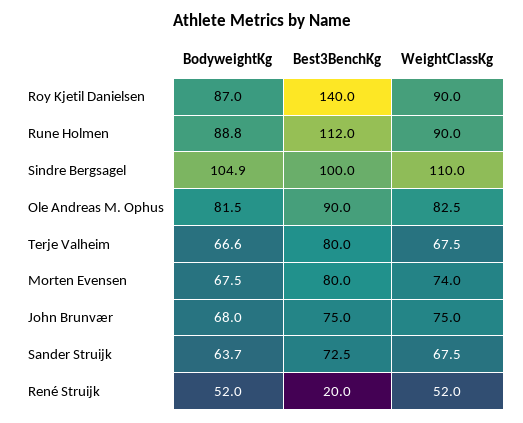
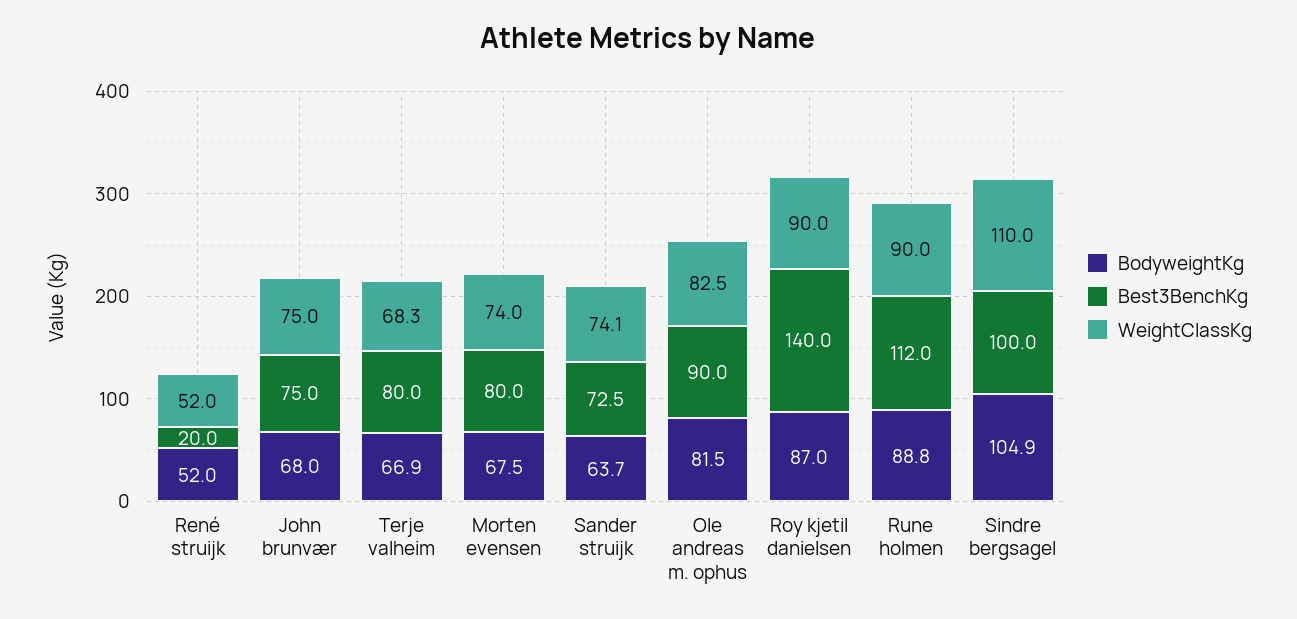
  {
    "BodyweightKg": {
      "Roy Kjetil Danielsen": 87,
      "Rune Holmen": 88.8,
      "Sindre Bergsagel": 104.9,
      "Ole Andreas M. Ophus": 81.5,
-     "Terje Valheim": 66.6,
+     "Terje Valheim": 66.9,
      "Morten Evensen": 67.5,
      "John Brunvær": 68,
      "Sander Struijk": 63.7,
      "René Struijk": 52
    },
    "Best3BenchKg": {
      "Roy Kjetil Danielsen": 140,
      "Rune Holmen": 112,
      "Sindre Bergsagel": 100,
      "Ole Andreas M. Ophus": 90,
      "Terje Valheim": 80,
      "Morten Evensen": 80,
      "John Brunvær": 75,
      "Sander Struijk": 72.5,
      "René Struijk": 20
    },
    "WeightClassKg": {
      "Roy Kjetil Danielsen": 90,
      "Rune Holmen": 90,
      "Sindre Bergsagel": 110,
      "Ole Andreas M. Ophus": 82.5,
-     "Terje Valheim": 67.5,
+     "Terje Valheim": 68.3,
      "Morten Evensen": 74,
      "John Brunvær": 75,
-     "Sander Struijk": 67.5,
+     "Sander Struijk": 74.1,
      "René Struijk": 52
    }
  }

